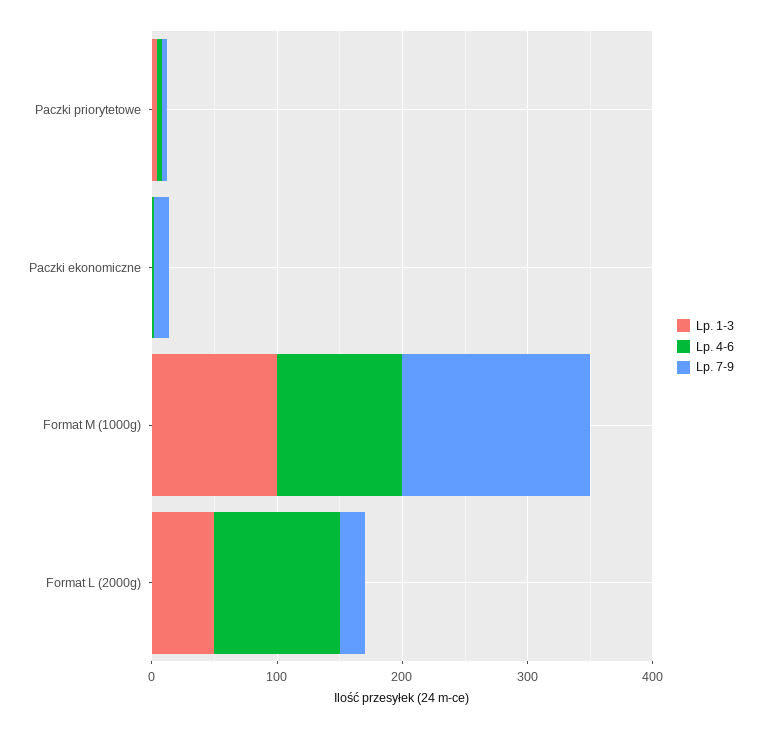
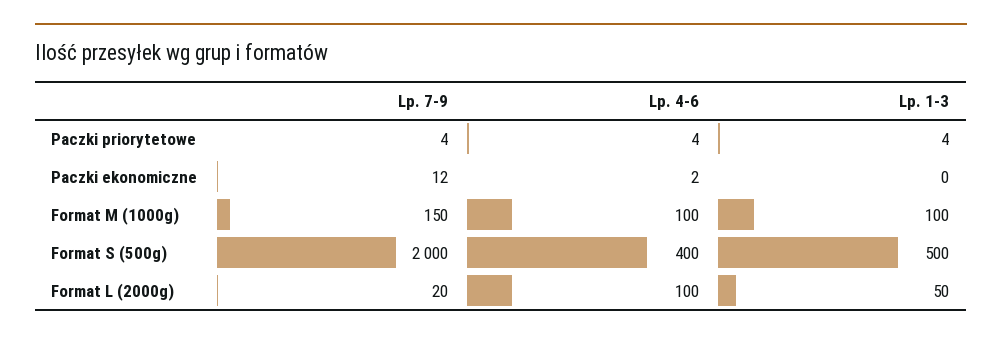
  {
    "Lp. 1-3": {
      "Paczki priorytetowe": 4,
      "Paczki ekonomiczne": 0,
      "Format M (1000g)": 100,
-     "Format L (2000g)": 50
+     "Format L (2000g)": 50,
+     "Format S (500g)": 500
    },
    "Lp. 4-6": {
      "Paczki priorytetowe": 4,
      "Paczki ekonomiczne": 2,
      "Format M (1000g)": 100,
-     "Format L (2000g)": 100
+     "Format L (2000g)": 100,
+     "Format S (500g)": 400
    },
    "Lp. 7-9": {
      "Paczki priorytetowe": 4,
      "Paczki ekonomiczne": 12,
      "Format M (1000g)": 150,
-     "Format L (2000g)": 20
+     "Format L (2000g)": 20,
+     "Format S (500g)": 2000
    }
  }

